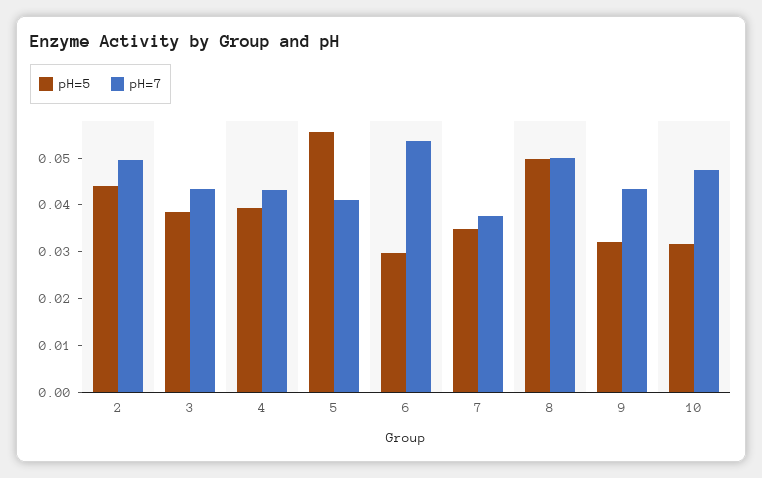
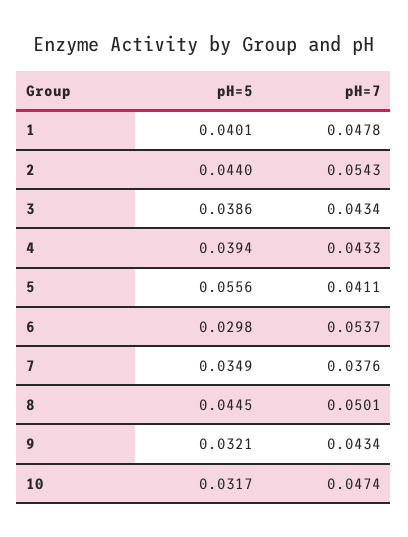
  {
    "pH=5": {
      "2": 0.044,
      "3": 0.0386,
      "4": 0.0394,
      "5": 0.0556,
      "6": 0.0298,
      "7": 0.0349,
-     "8": 0.05,
+     "8": 0.0445,
      "9": 0.0321,
-     "10": 0.0317
+     "10": 0.0317,
+     "1": 0.0401
    },
    "pH=7": {
-     "2": 0.05,
+     "2": 0.0543,
      "3": 0.0434,
      "4": 0.0433,
      "5": 0.0411,
      "6": 0.0537,
      "7": 0.0376,
      "8": 0.0501,
      "9": 0.0434,
-     "10": 0.0474
+     "10": 0.0474,
+     "1": 0.0478
    }
  }

